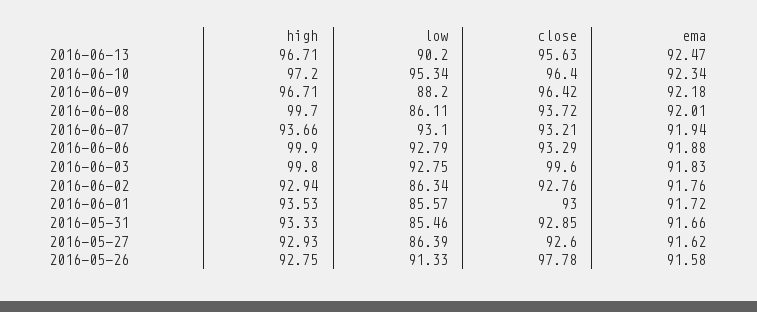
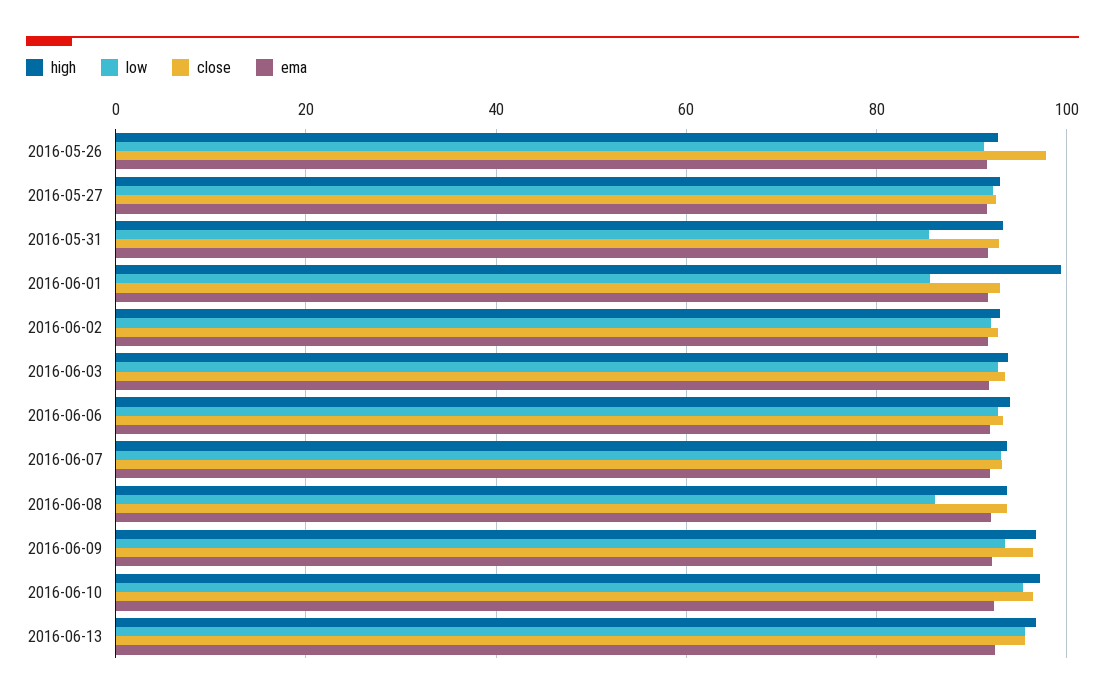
  {
    "high": {
      "2016-06-13": 96.71,
      "2016-06-10": 97.2,
      "2016-06-09": 96.71,
-     "2016-06-08": 99.7,
+     "2016-06-08": 94,
      "2016-06-07": 93.66,
-     "2016-06-06": 99.9,
+     "2016-06-06": 94,
-     "2016-06-03": 99.8,
+     "2016-06-03": 94,
      "2016-06-02": 92.94,
-     "2016-06-01": 93.53,
+     "2016-06-01": 100,
      "2016-05-31": 93.33,
      "2016-05-27": 92.93,
      "2016-05-26": 92.75
    },
    "low": {
-     "2016-06-13": 90.2,
+     "2016-06-13": 96,
      "2016-06-10": 95.34,
-     "2016-06-09": 88.2,
+     "2016-06-09": 94,
      "2016-06-08": 86.11,
      "2016-06-07": 93.1,
      "2016-06-06": 92.79,
      "2016-06-03": 92.75,
-     "2016-06-02": 86.34,
+     "2016-06-02": 92,
      "2016-06-01": 85.57,
      "2016-05-31": 85.46,
-     "2016-05-27": 86.39,
+     "2016-05-27": 92,
      "2016-05-26": 91.33
    },
    "close": {
      "2016-06-13": 95.63,
      "2016-06-10": 96.4,
      "2016-06-09": 96.42,
      "2016-06-08": 93.72,
      "2016-06-07": 93.21,
      "2016-06-06": 93.29,
-     "2016-06-03": 99.6,
+     "2016-06-03": 94,
      "2016-06-02": 92.76,
      "2016-06-01": 93,
      "2016-05-31": 92.85,
      "2016-05-27": 92.6,
      "2016-05-26": 97.78
    },
    "ema": {
      "2016-06-13": 92.47,
      "2016-06-10": 92.34,
      "2016-06-09": 92.18,
      "2016-06-08": 92.01,
      "2016-06-07": 91.94,
      "2016-06-06": 91.88,
      "2016-06-03": 91.83,
      "2016-06-02": 91.76,
      "2016-06-01": 91.72,
      "2016-05-31": 91.66,
      "2016-05-27": 91.62,
      "2016-05-26": 91.58
    }
  }

